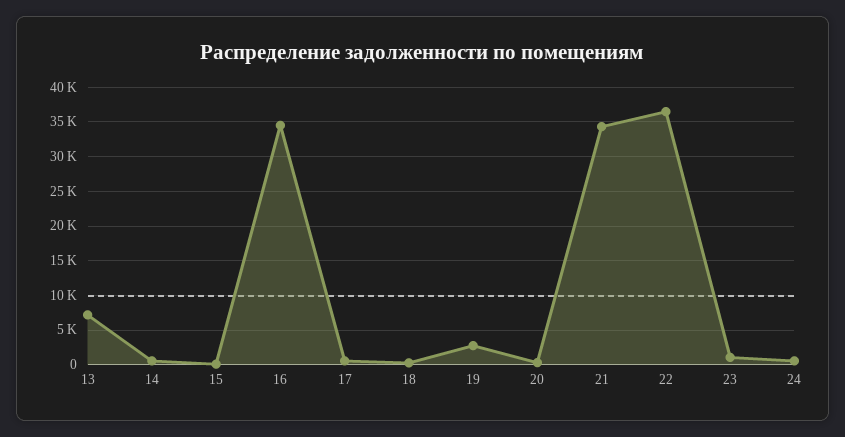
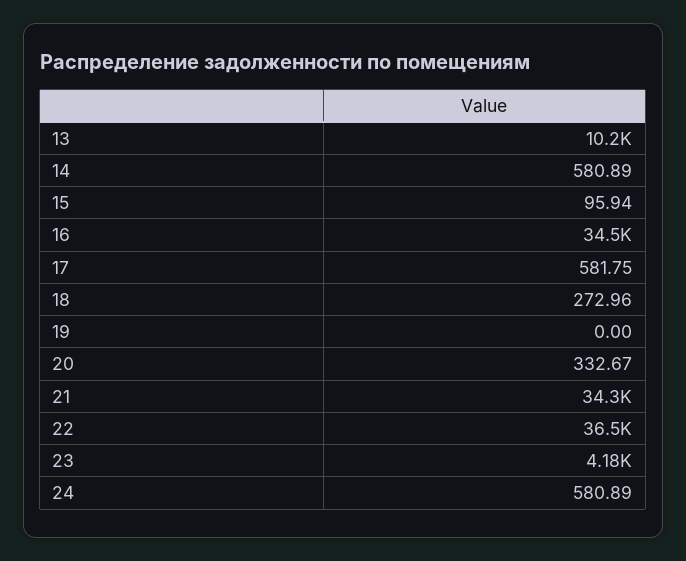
  {
-   "13": 7000,
+   "13": 10200,
    "14": 580.89,
    "15": 95.94,
    "16": 34500,
    "17": 581.75,
    "18": 272.96,
-   "19": 3000,
+   "19": 0,
    "20": 332.67,
    "21": 34300,
    "22": 36500,
-   "23": 1000,
+   "23": 4180,
    "24": 580.89
  }

